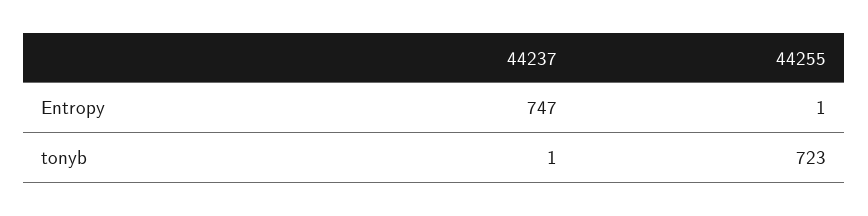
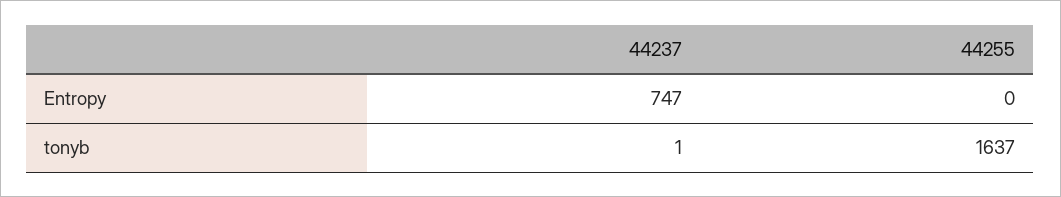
  {
    "44237": {
      "Entropy": 747,
      "tonyb": 1
    },
    "44255": {
-     "Entropy": 1,
+     "Entropy": 0,
-     "tonyb": 723
+     "tonyb": 1637
    }
  }

